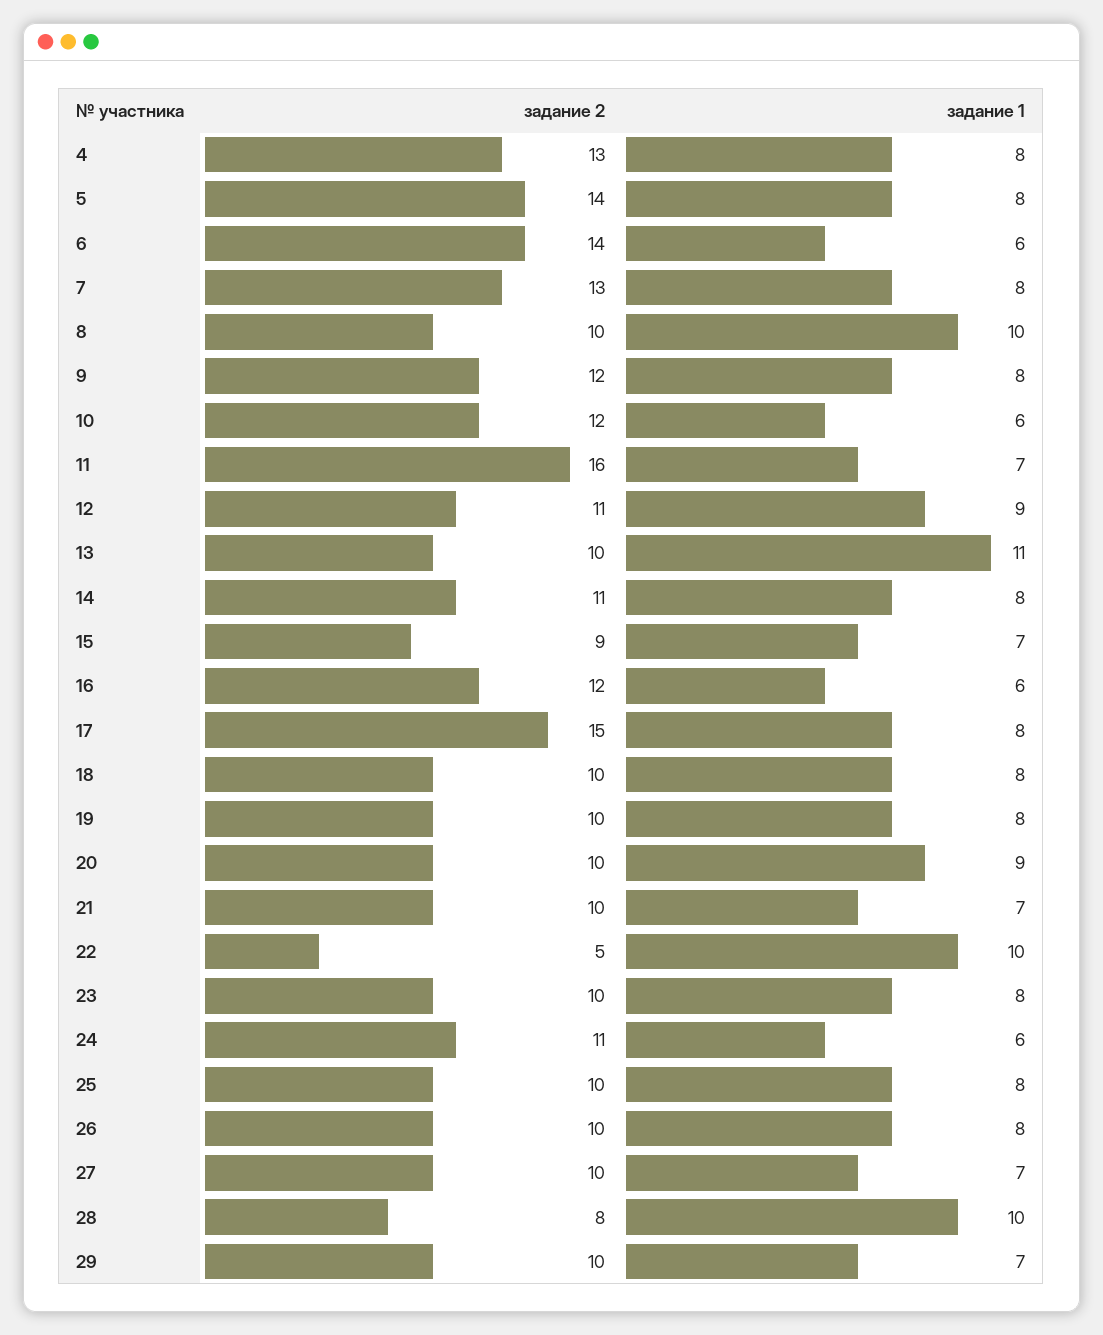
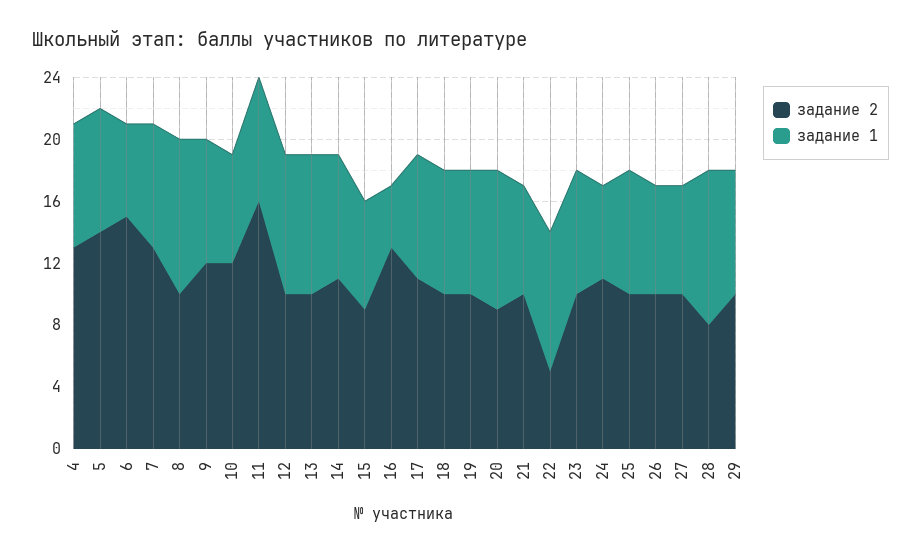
  {
    "задание 2": {
      "4": 13,
      "5": 14,
-     "6": 14,
+     "6": 15,
      "7": 13,
      "8": 10,
      "9": 12,
      "10": 12,
      "11": 16,
-     "12": 11,
+     "12": 10,
      "13": 10,
      "14": 11,
      "15": 9,
-     "16": 12,
+     "16": 13,
-     "17": 15,
+     "17": 11,
      "18": 10,
      "19": 10,
-     "20": 10,
+     "20": 9,
      "21": 10,
      "22": 5,
      "23": 10,
      "24": 11,
      "25": 10,
      "26": 10,
      "27": 10,
      "28": 8,
      "29": 10
    },
    "задание 1": {
      "4": 8,
      "5": 8,
      "6": 6,
      "7": 8,
      "8": 10,
      "9": 8,
-     "10": 6,
+     "10": 7,
-     "11": 7,
+     "11": 8,
      "12": 9,
-     "13": 11,
+     "13": 9,
      "14": 8,
      "15": 7,
-     "16": 6,
+     "16": 4,
      "17": 8,
      "18": 8,
      "19": 8,
      "20": 9,
      "21": 7,
-     "22": 10,
+     "22": 9,
      "23": 8,
      "24": 6,
      "25": 8,
-     "26": 8,
+     "26": 7,
      "27": 7,
      "28": 10,
-     "29": 7
+     "29": 8
    }
  }

